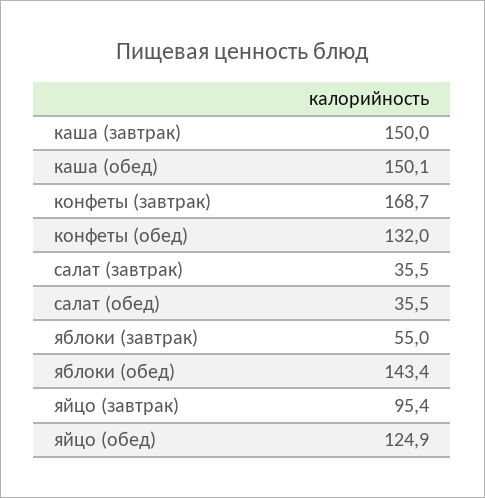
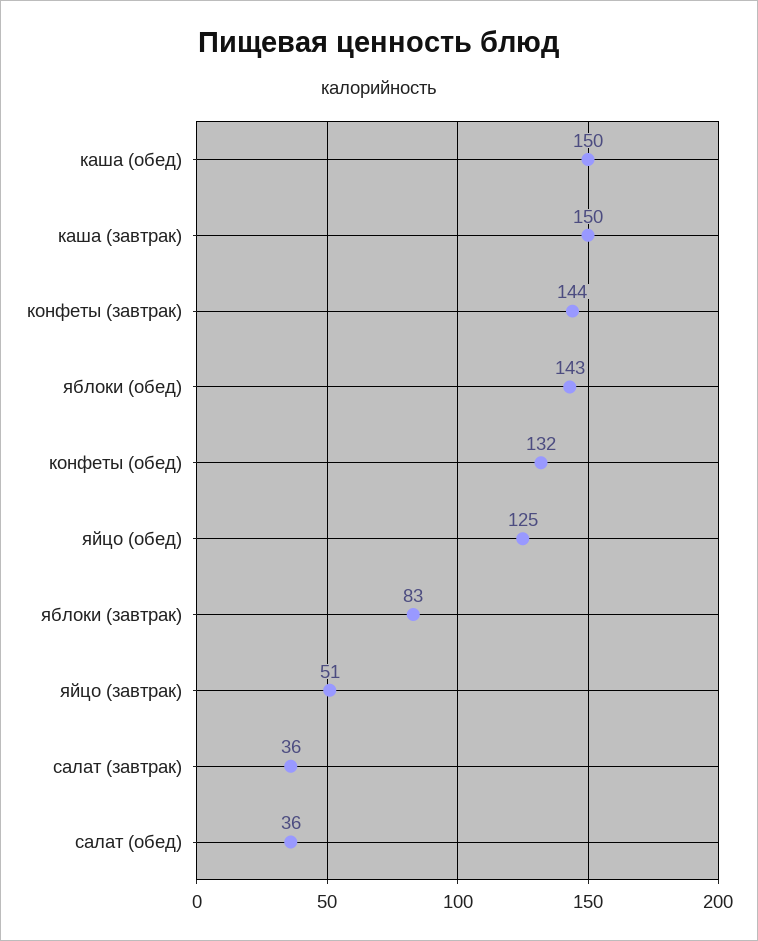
  {
    "каша (завтрак)": 150,
    "каша (обед)": 150.1,
-   "конфеты (завтрак)": 168.7,
+   "конфеты (завтрак)": 144,
    "конфеты (обед)": 132,
    "салат (завтрак)": 35.5,
    "салат (обед)": 35.5,
-   "яблоки (завтрак)": 55,
+   "яблоки (завтрак)": 83,
    "яблоки (обед)": 143.4,
-   "яйцо (завтрак)": 95.4,
+   "яйцо (завтрак)": 51,
    "яйцо (обед)": 124.9
  }

